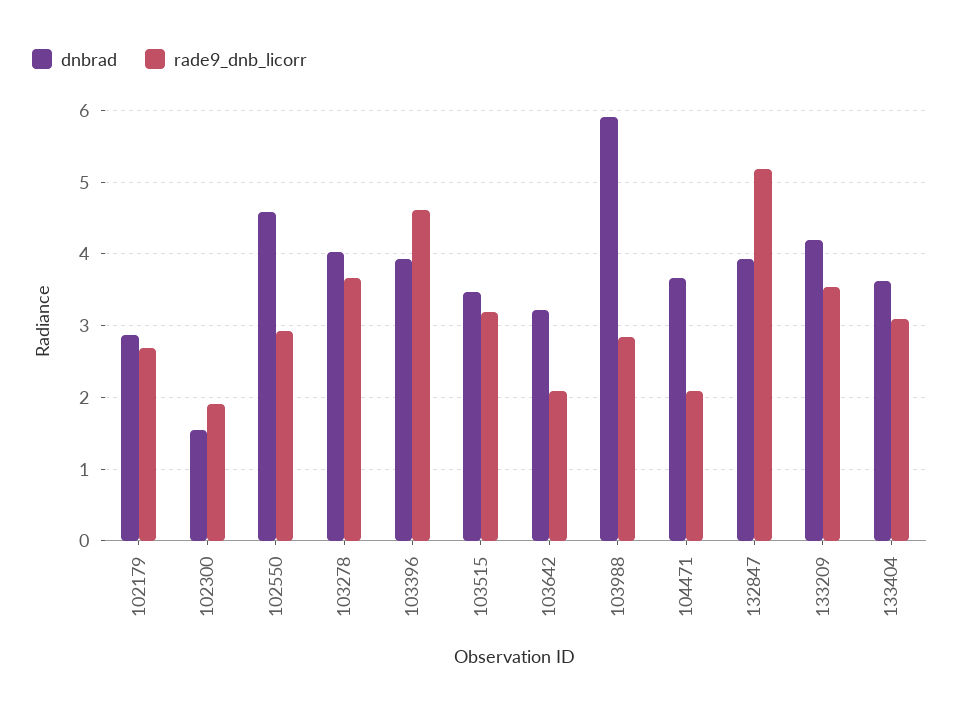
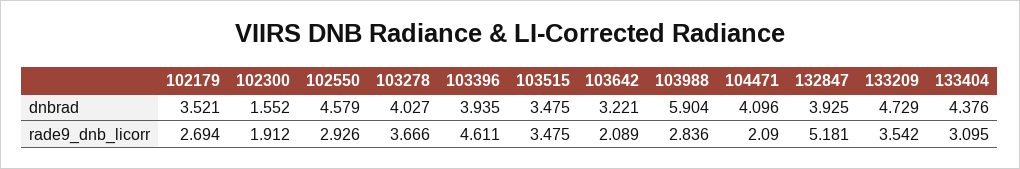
  {
    "dnbrad": {
-     "102179": 2.9,
+     "102179": 3.521,
      "102300": 1.552,
      "102550": 4.579,
      "103278": 4.027,
      "103396": 3.935,
      "103515": 3.475,
      "103642": 3.221,
      "103988": 5.904,
-     "104471": 3.7,
+     "104471": 4.096,
      "132847": 3.925,
-     "133209": 4.2,
+     "133209": 4.729,
-     "133404": 3.6
+     "133404": 4.376
    },
    "rade9_dnb_licorr": {
      "102179": 2.694,
      "102300": 1.912,
      "102550": 2.926,
      "103278": 3.666,
      "103396": 4.611,
-     "103515": 3.2,
+     "103515": 3.475,
      "103642": 2.089,
      "103988": 2.836,
      "104471": 2.09,
      "132847": 5.181,
      "133209": 3.542,
      "133404": 3.095
    }
  }

